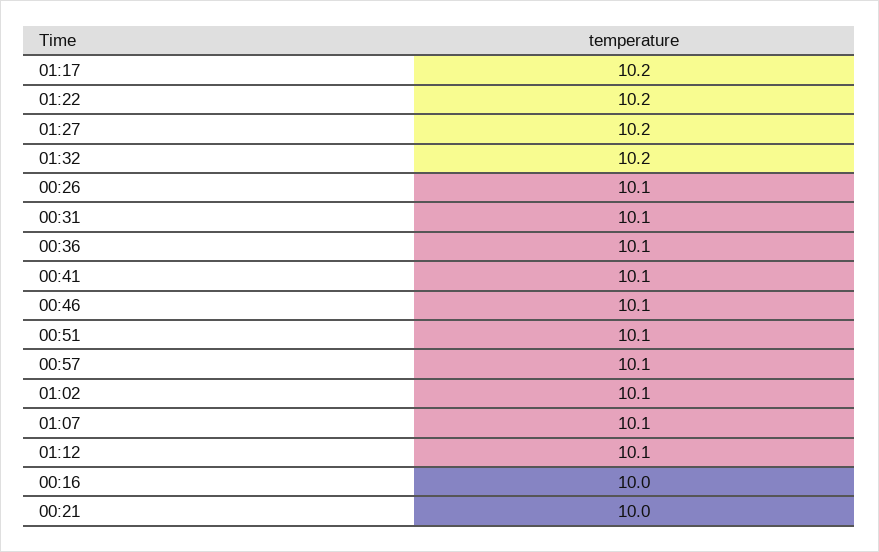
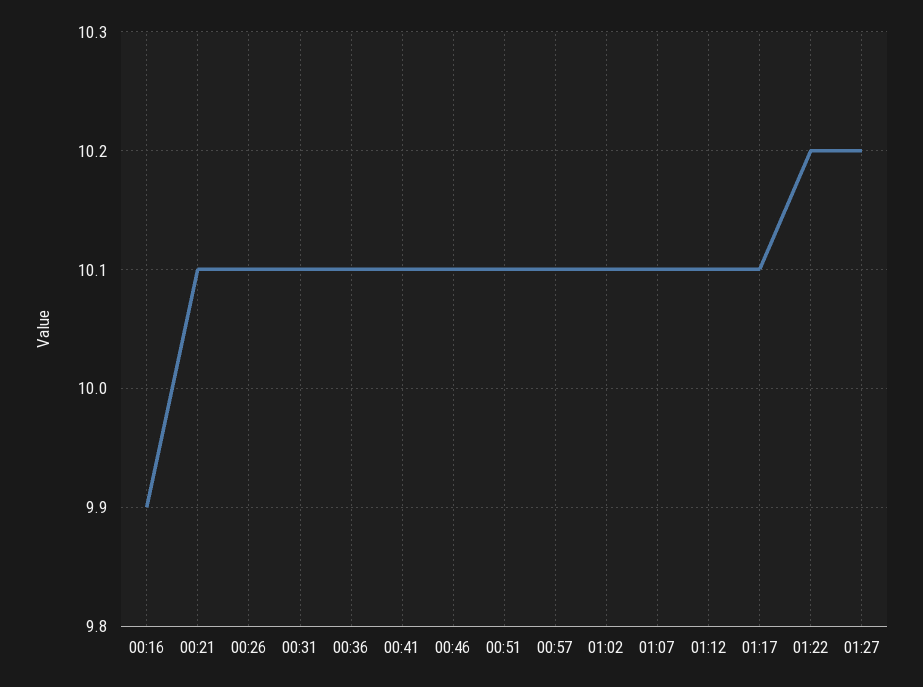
  {
-   "01:17": 10.2,
+   "01:17": 10.1,
    "01:22": 10.2,
    "01:27": 10.2,
-   "01:32": 10.2,
    "00:26": 10.1,
    "00:31": 10.1,
    "00:36": 10.1,
    "00:41": 10.1,
    "00:46": 10.1,
    "00:51": 10.1,
    "00:57": 10.1,
    "01:02": 10.1,
    "01:07": 10.1,
    "01:12": 10.1,
-   "00:16": 10,
+   "00:16": 9.9,
-   "00:21": 10
+   "00:21": 10.1
  }

